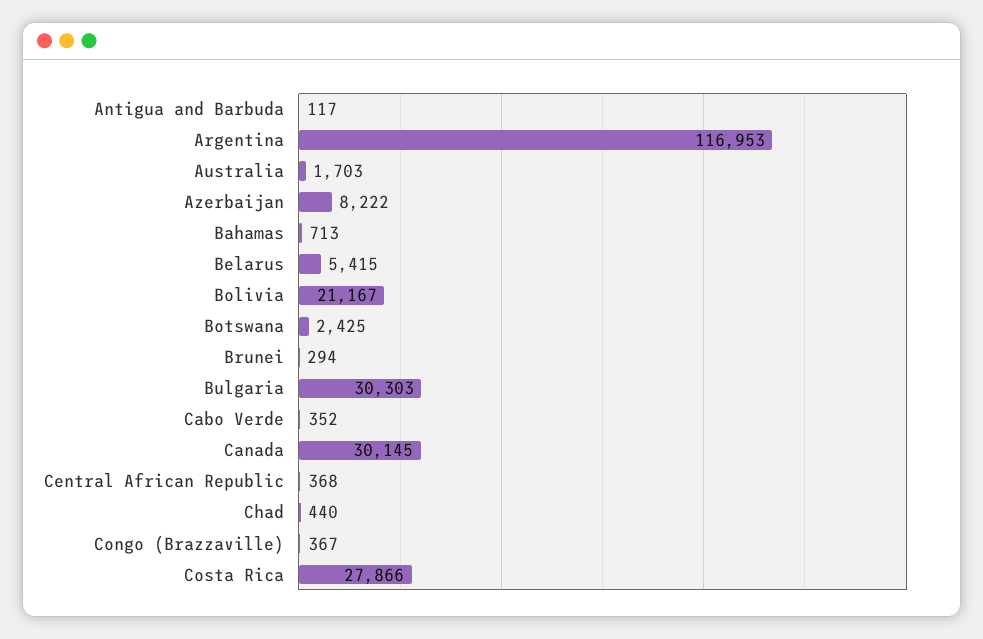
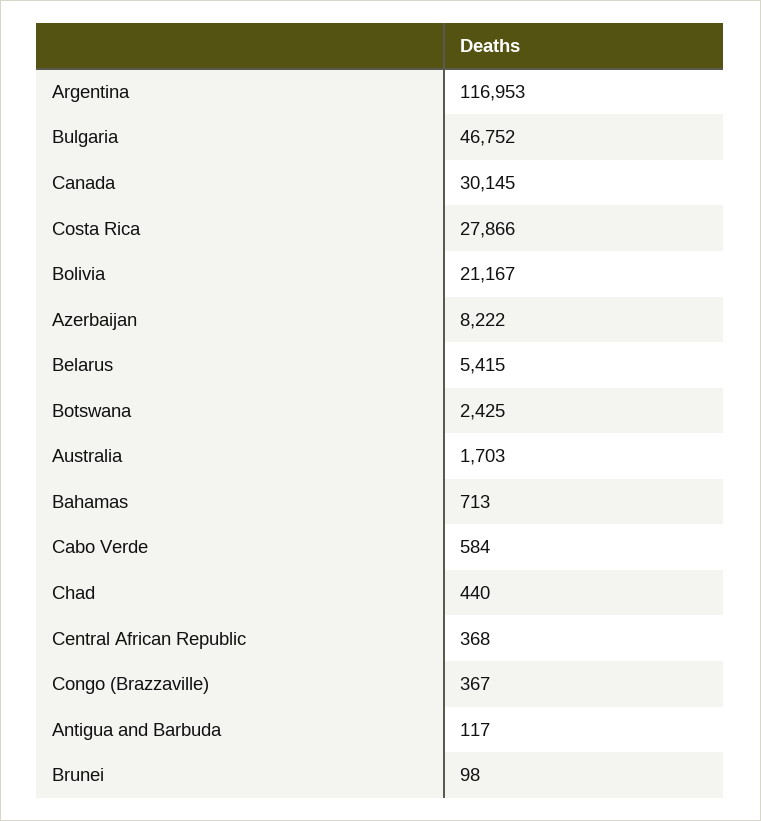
  {
    "Antigua and Barbuda": 117,
    "Argentina": 116953,
    "Australia": 1703,
    "Azerbaijan": 8222,
    "Bahamas": 713,
    "Belarus": 5415,
    "Bolivia": 21167,
    "Botswana": 2425,
-   "Brunei": 294,
+   "Brunei": 98,
-   "Bulgaria": 30303,
+   "Bulgaria": 46752,
-   "Cabo Verde": 352,
+   "Cabo Verde": 584,
    "Canada": 30145,
    "Central African Republic": 368,
    "Chad": 440,
    "Congo (Brazzaville)": 367,
    "Costa Rica": 27866
  }

